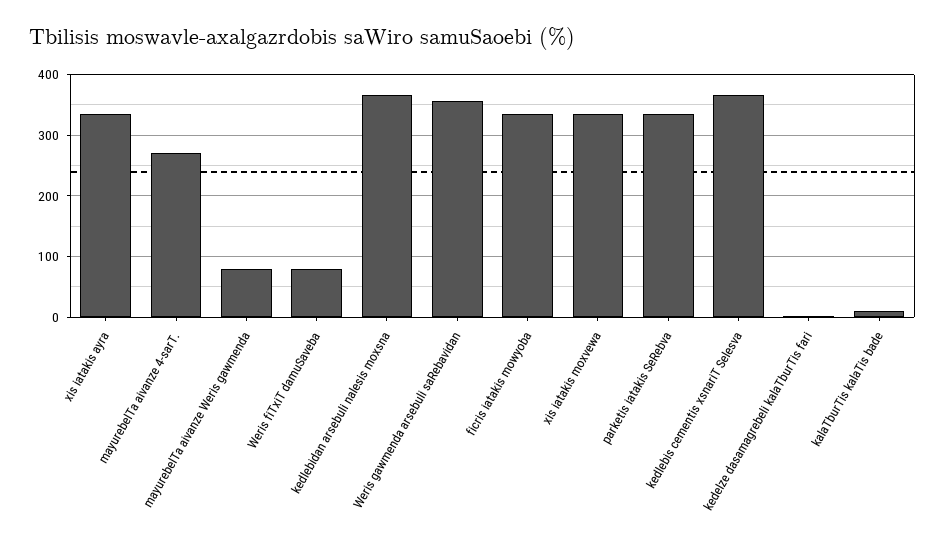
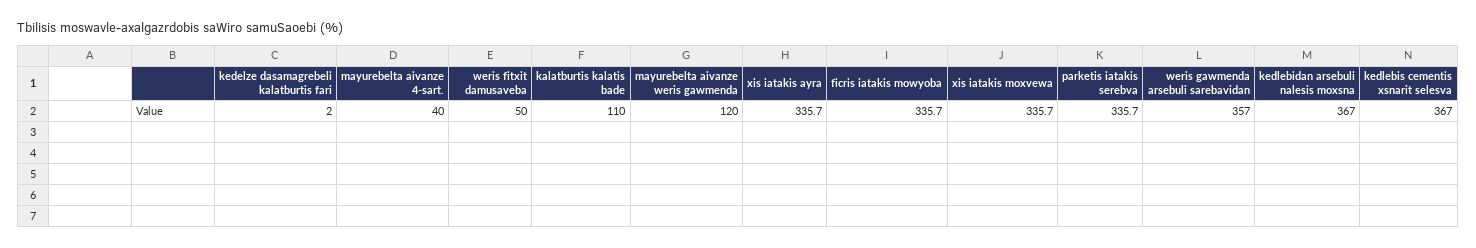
  {
    "xis iatakis ayra": 335.7,
-   "mayurebelTa aivanze 4-sarT.": 270,
+   "mayurebelTa aivanze 4-sarT.": 40,
-   "mayurebelTa aivanze Weris gawmenda": 80,
+   "mayurebelTa aivanze Weris gawmenda": 120,
-   "Weris fiTxiT damuSaveba": 80,
+   "Weris fiTxiT damuSaveba": 50,
    "kedlebidan arsebuli nalesis moxsna": 367,
    "Weris gawmenda arsebuli saRebavidan": 357,
    "ficris iatakis mowyoba": 335.7,
    "xis iatakis moxvewa": 335.7,
    "parketis iatakis SeRebva": 335.7,
    "kedlebis cementis xsnariT Selesva": 367,
    "kedelze dasamagrebeli kalaTburTis fari": 2,
-   "kalaTburTis kalaTis bade": 10
+   "kalaTburTis kalaTis bade": 110
  }

